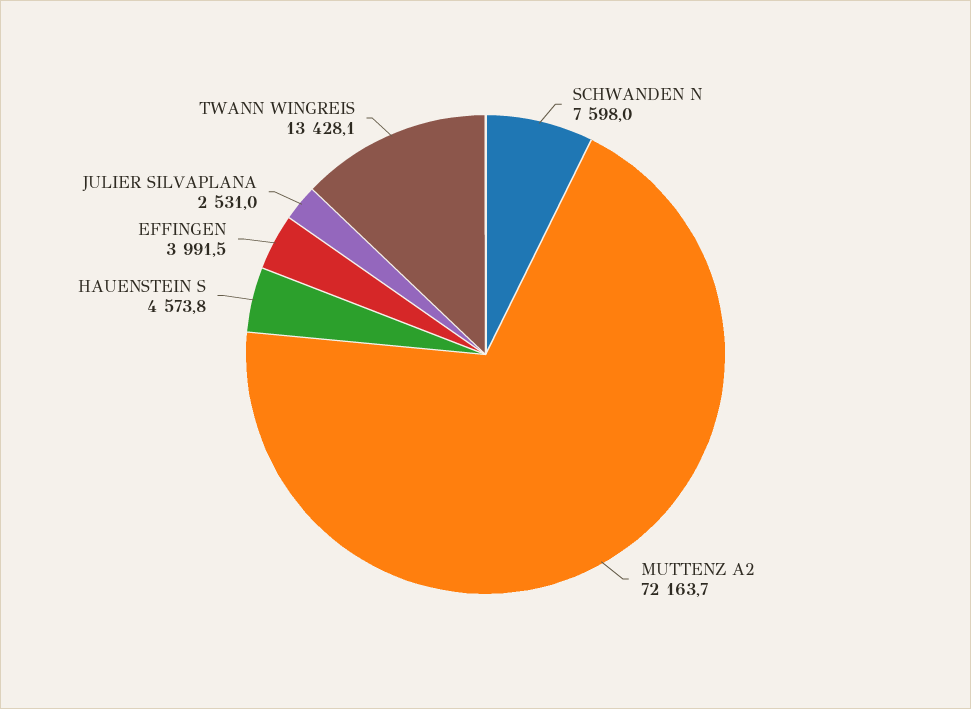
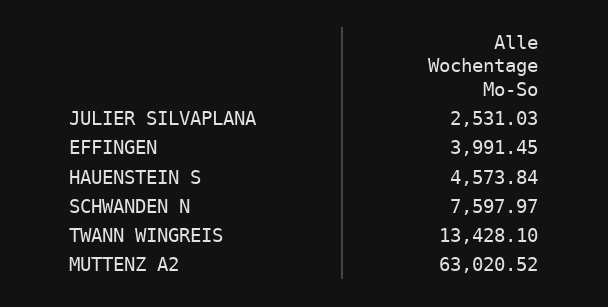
  {
    "SCHWANDEN N": 7597.97,
-   "MUTTENZ A2": 72163.7,
+   "MUTTENZ A2": 63020.52,
    "HAUENSTEIN S": 4573.84,
    "EFFINGEN": 3991.45,
    "JULIER SILVAPLANA": 2531.03,
    "TWANN WINGREIS": 13428.1
  }

